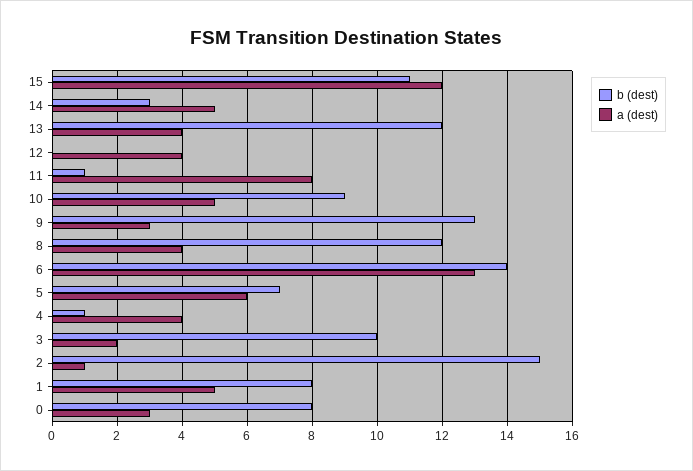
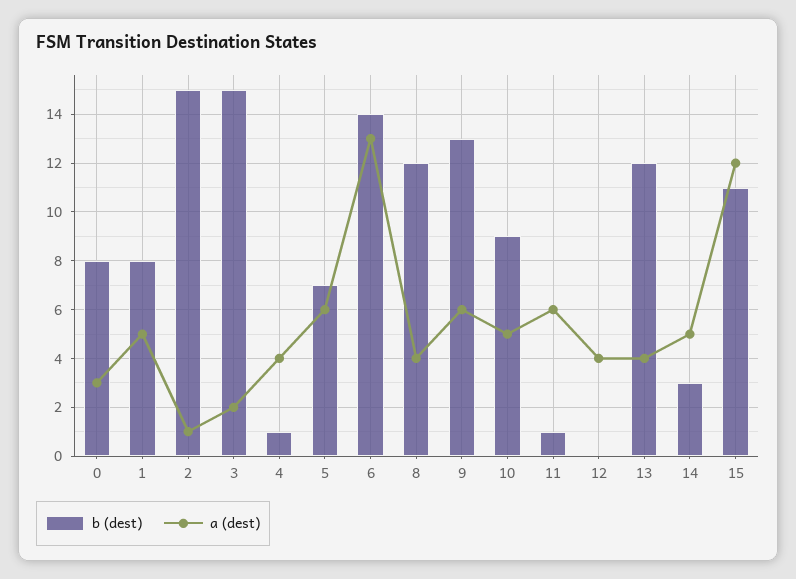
  {
    "b (dest)": {
      "15": 11,
      "14": 3,
      "13": 12,
      "12": 0,
      "11": 1,
      "10": 9,
      "9": 13,
      "8": 12,
      "6": 14,
      "5": 7,
      "4": 1,
-     "3": 10,
+     "3": 15,
      "2": 15,
      "1": 8,
      "0": 8
    },
    "a (dest)": {
      "15": 12,
      "14": 5,
      "13": 4,
      "12": 4,
-     "11": 8,
+     "11": 6,
      "10": 5,
-     "9": 3,
+     "9": 6,
      "8": 4,
      "6": 13,
      "5": 6,
      "4": 4,
      "3": 2,
      "2": 1,
      "1": 5,
      "0": 3
    }
  }

